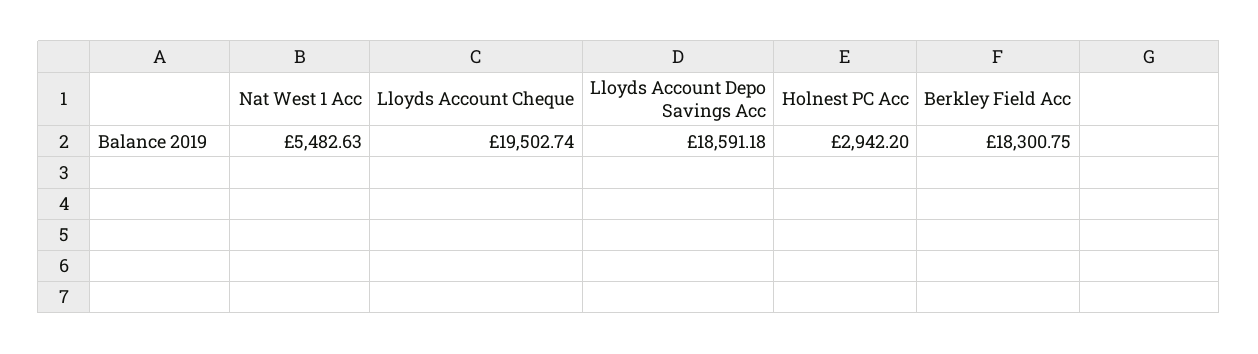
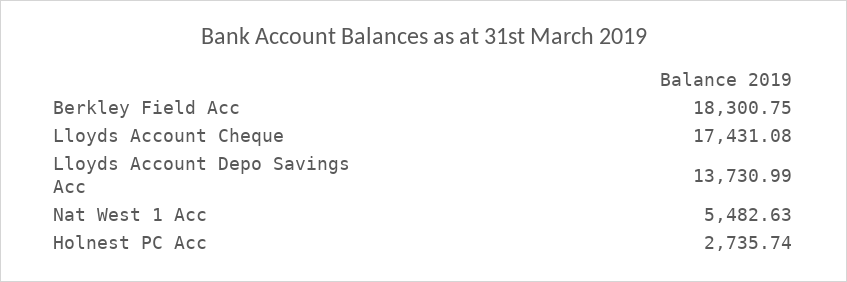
  {
    "Nat West 1 Acc": 5482.63,
-   "Lloyds Account Cheque": 19502.74,
+   "Lloyds Account Cheque": 17431.08,
-   "Lloyds Account Depo Savings Acc": 18591.18,
+   "Lloyds Account Depo Savings Acc": 13730.99,
-   "Holnest PC Acc": 2942.2,
+   "Holnest PC Acc": 2735.74,
    "Berkley Field Acc": 18300.75
  }

